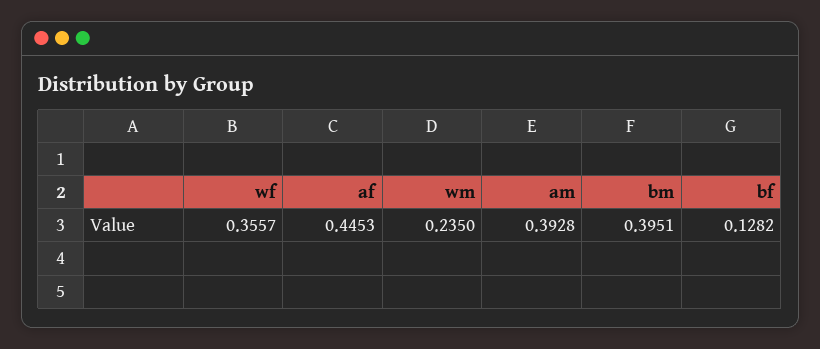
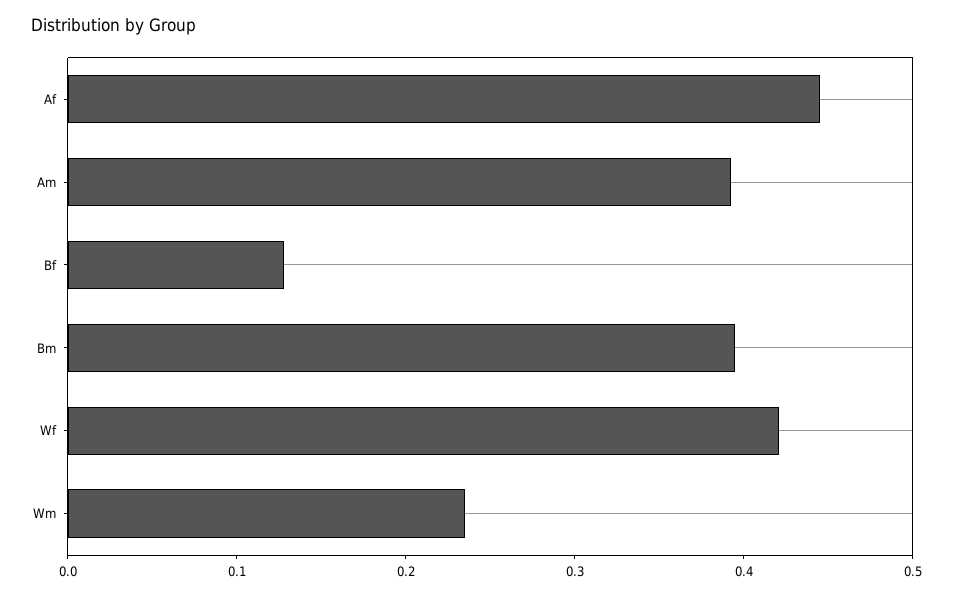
  {
-   "wf": 0.3557,
+   "wf": 0.42,
    "af": 0.4453,
    "wm": 0.235,
    "am": 0.3928,
    "bm": 0.3951,
    "bf": 0.1282
  }

